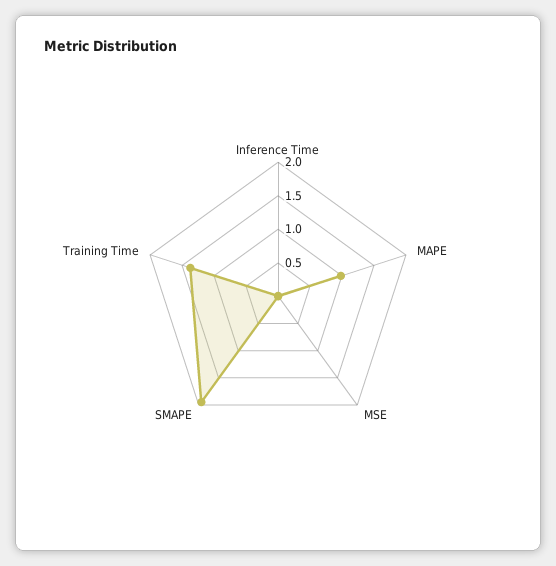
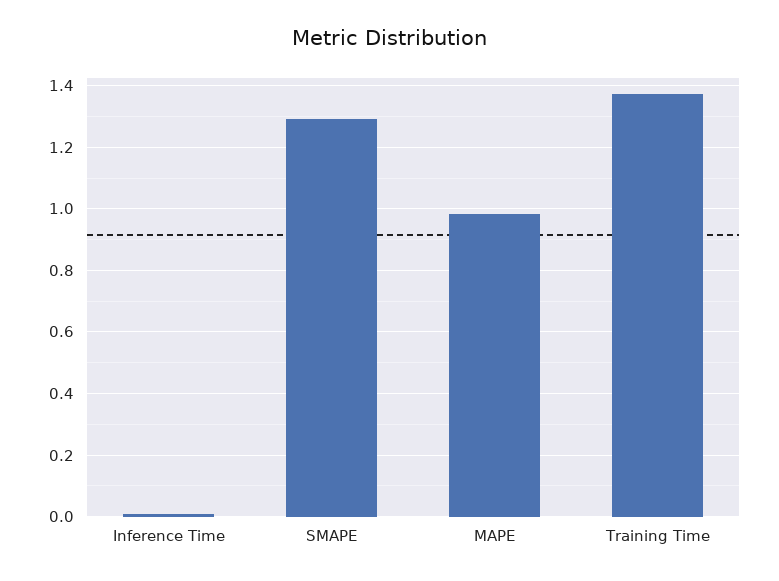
  {
    "Inference Time": 0,
    "MAPE": 0.98,
-   "MSE": 0,
-   "SMAPE": 2,
+   "SMAPE": 1.3,
    "Training Time": 1.38
  }

